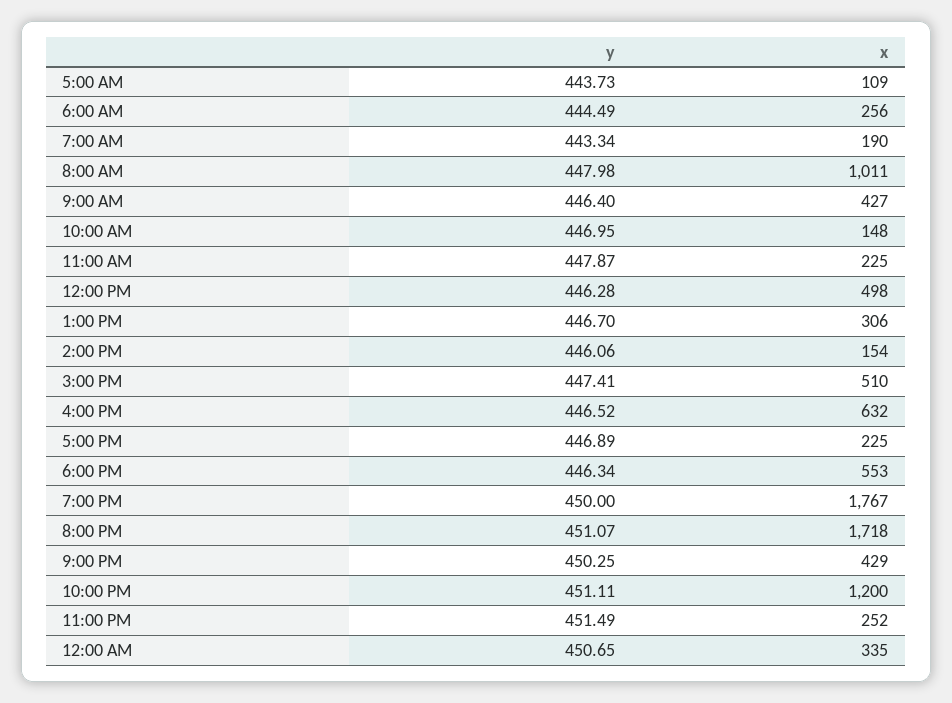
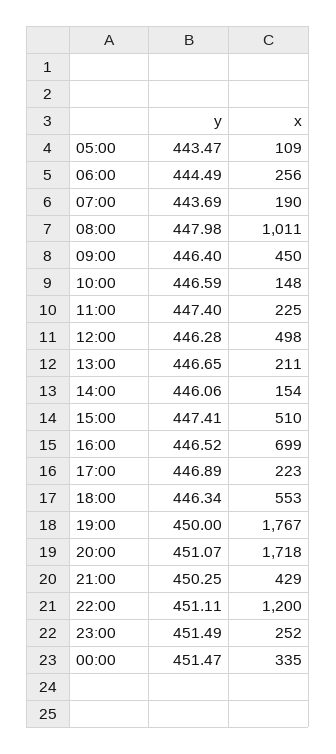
  {
    "y": {
-     "5:00 AM": 443.73,
+     "5:00 AM": 443.47,
      "6:00 AM": 444.49,
-     "7:00 AM": 443.34,
+     "7:00 AM": 443.69,
      "8:00 AM": 447.98,
      "9:00 AM": 446.4,
-     "10:00 AM": 446.95,
+     "10:00 AM": 446.59,
-     "11:00 AM": 447.87,
+     "11:00 AM": 447.4,
      "12:00 PM": 446.28,
-     "1:00 PM": 446.7,
+     "1:00 PM": 446.65,
      "2:00 PM": 446.06,
      "3:00 PM": 447.41,
      "4:00 PM": 446.52,
      "5:00 PM": 446.89,
      "6:00 PM": 446.34,
      "7:00 PM": 450,
      "8:00 PM": 451.07,
      "9:00 PM": 450.25,
      "10:00 PM": 451.11,
      "11:00 PM": 451.49,
-     "12:00 AM": 450.65
+     "12:00 AM": 451.47
    },
    "x": {
      "5:00 AM": 109,
      "6:00 AM": 256,
      "7:00 AM": 190,
      "8:00 AM": 1011,
-     "9:00 AM": 427,
+     "9:00 AM": 450,
      "10:00 AM": 148,
      "11:00 AM": 225,
      "12:00 PM": 498,
-     "1:00 PM": 306,
+     "1:00 PM": 211,
      "2:00 PM": 154,
      "3:00 PM": 510,
-     "4:00 PM": 632,
+     "4:00 PM": 699,
-     "5:00 PM": 225,
+     "5:00 PM": 223,
      "6:00 PM": 553,
      "7:00 PM": 1767,
      "8:00 PM": 1718,
      "9:00 PM": 429,
      "10:00 PM": 1200,
      "11:00 PM": 252,
      "12:00 AM": 335
    }
  }

